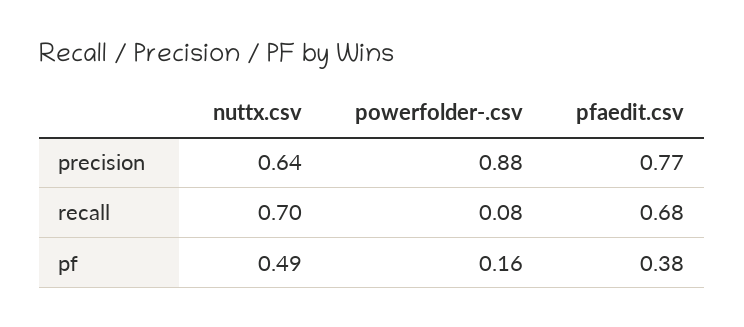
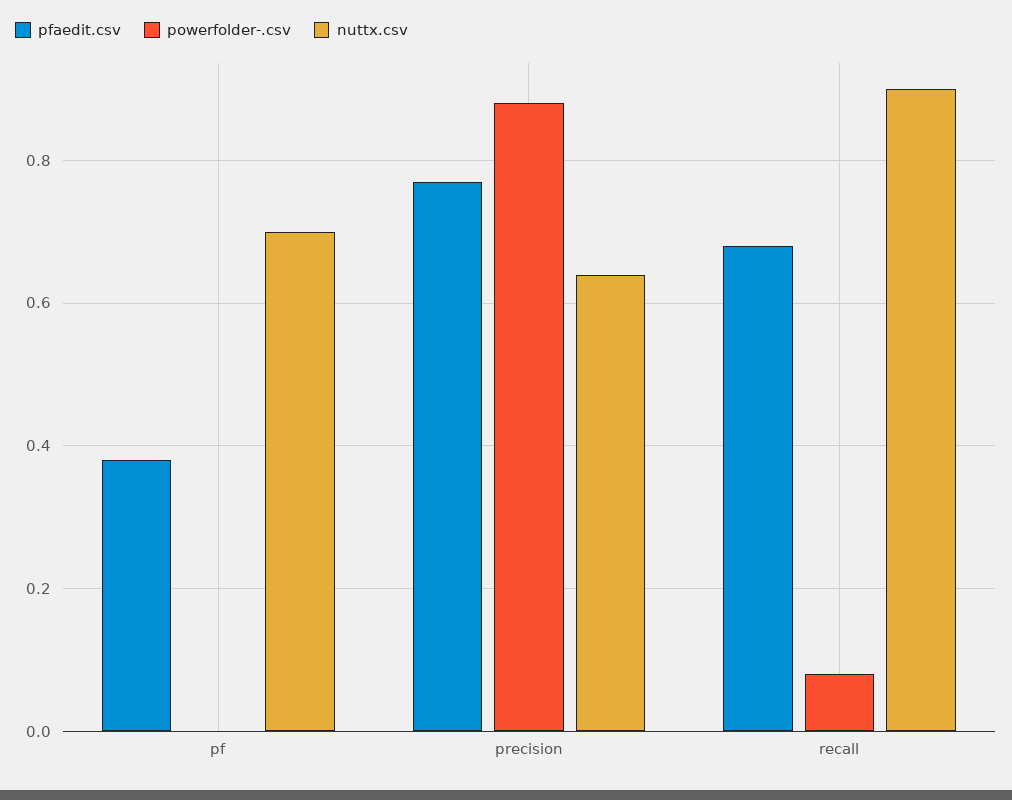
  {
    "nuttx.csv": {
      "precision": 0.64,
-     "recall": 0.7,
+     "recall": 0.9,
-     "pf": 0.49
+     "pf": 0.7
    },
    "powerfolder-.csv": {
      "precision": 0.88,
      "recall": 0.08,
-     "pf": 0.16
+     "pf": 0
    },
    "pfaedit.csv": {
      "precision": 0.77,
      "recall": 0.68,
      "pf": 0.38
    }
  }

